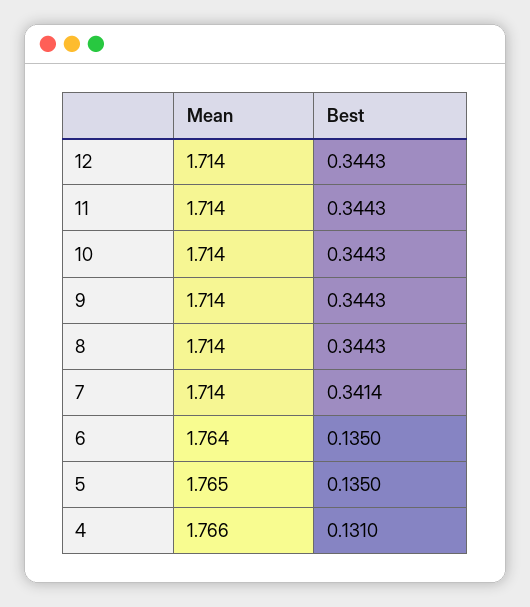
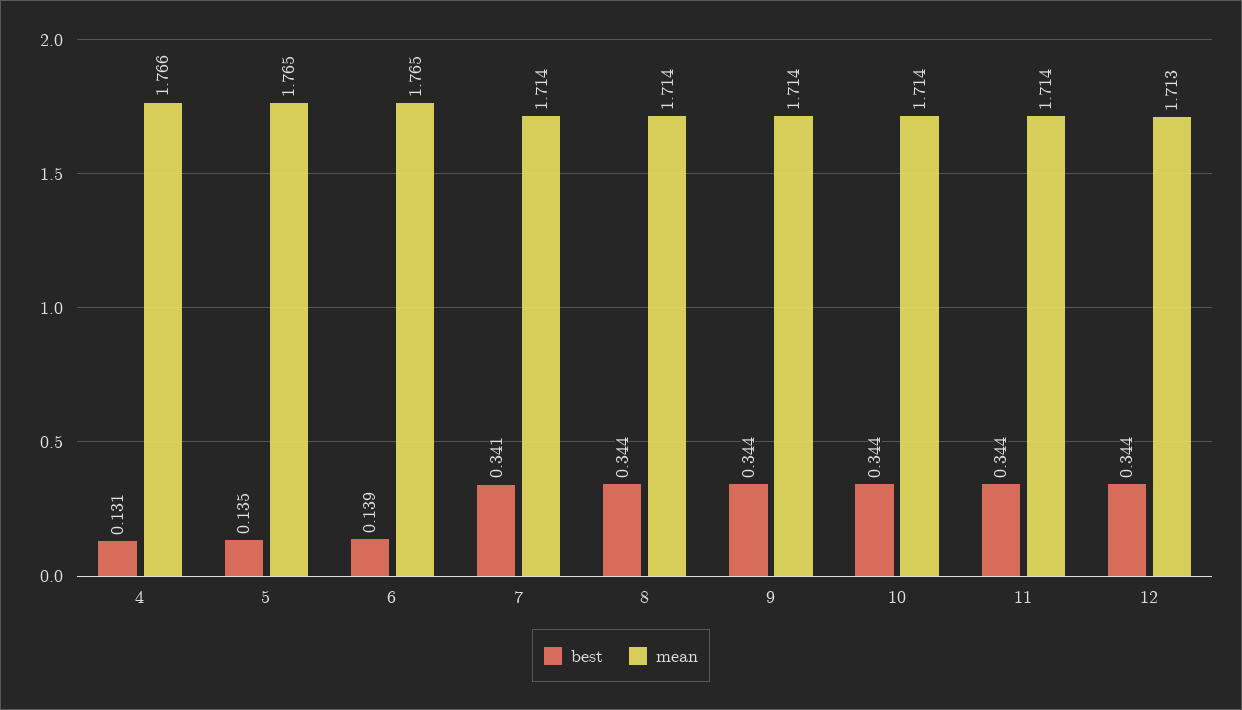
  {
    "Mean": {
-     "12": 1.714,
+     "12": 1.713,
      "11": 1.714,
      "10": 1.714,
      "9": 1.714,
      "8": 1.714,
      "7": 1.714,
-     "6": 1.764,
+     "6": 1.765,
      "5": 1.765,
      "4": 1.766
    },
    "Best": {
      "12": 0.3443,
      "11": 0.3443,
      "10": 0.3443,
      "9": 0.3443,
      "8": 0.3443,
      "7": 0.3414,
-     "6": 0.135,
+     "6": 0.139,
      "5": 0.135,
      "4": 0.131
    }
  }

